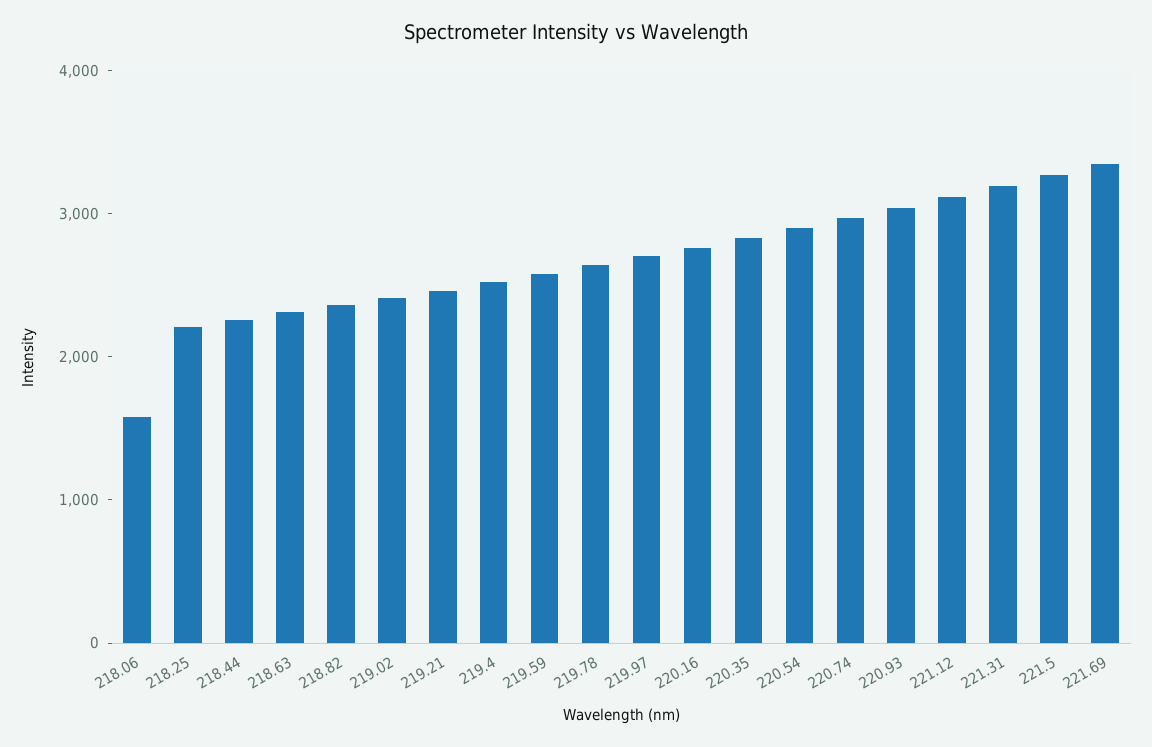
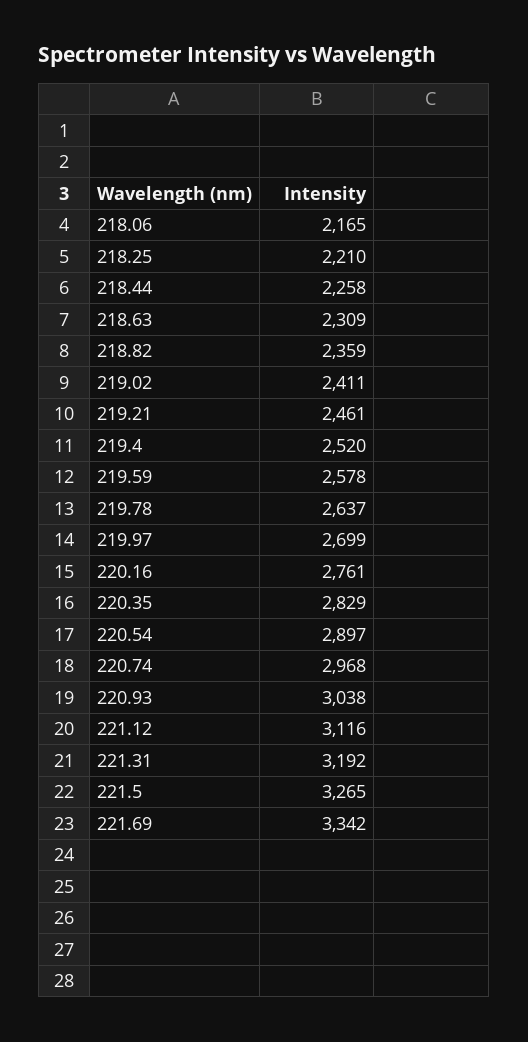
  {
-   "218.06": 1600,
+   "218.06": 2165,
    "218.25": 2210,
    "218.44": 2258,
    "218.63": 2309,
    "218.82": 2359,
    "219.02": 2411,
    "219.21": 2461,
    "219.4": 2520,
    "219.59": 2578,
    "219.78": 2637,
    "219.97": 2699,
    "220.16": 2761,
    "220.35": 2829,
    "220.54": 2897,
    "220.74": 2968,
    "220.93": 3038,
    "221.12": 3116,
    "221.31": 3192,
    "221.5": 3265,
    "221.69": 3342
  }

